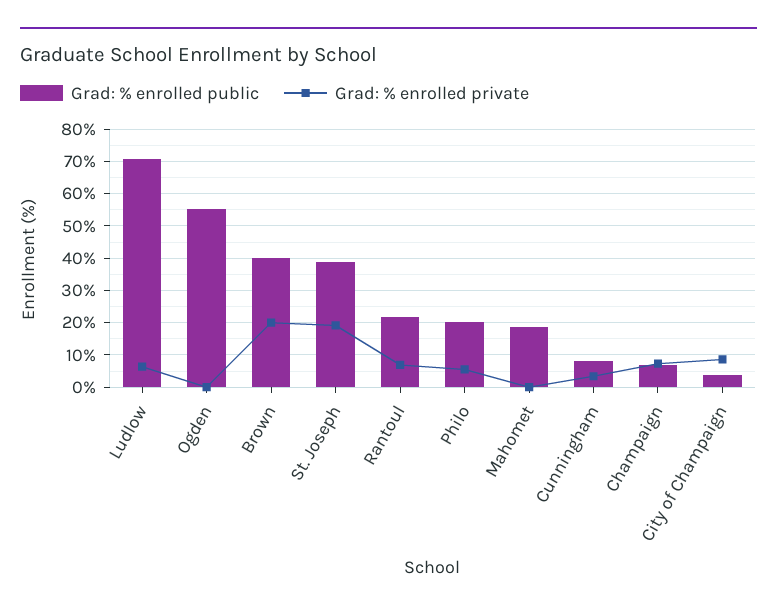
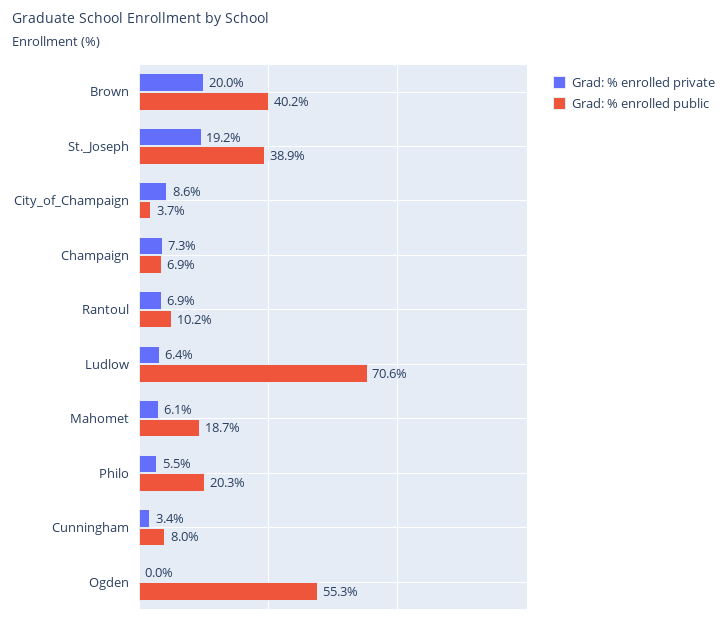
  {
    "Grad: % enrolled public": {
      "Ludlow": 70.6,
      "Ogden": 55.3,
      "Brown": 40.2,
      "St. Joseph": 38.9,
-     "Rantoul": 22,
+     "Rantoul": 10.2,
      "Philo": 20.3,
      "Mahomet": 18.7,
      "Cunningham": 8,
      "Champaign": 6.9,
      "City of Champaign": 3.7
    },
    "Grad: % enrolled private": {
      "Ludlow": 6.4,
      "Ogden": 0,
      "Brown": 20,
      "St. Joseph": 19.2,
      "Rantoul": 6.9,
      "Philo": 5.5,
-     "Mahomet": 0,
+     "Mahomet": 6.1,
      "Cunningham": 3.4,
      "Champaign": 7.3,
      "City of Champaign": 8.6
    }
  }

